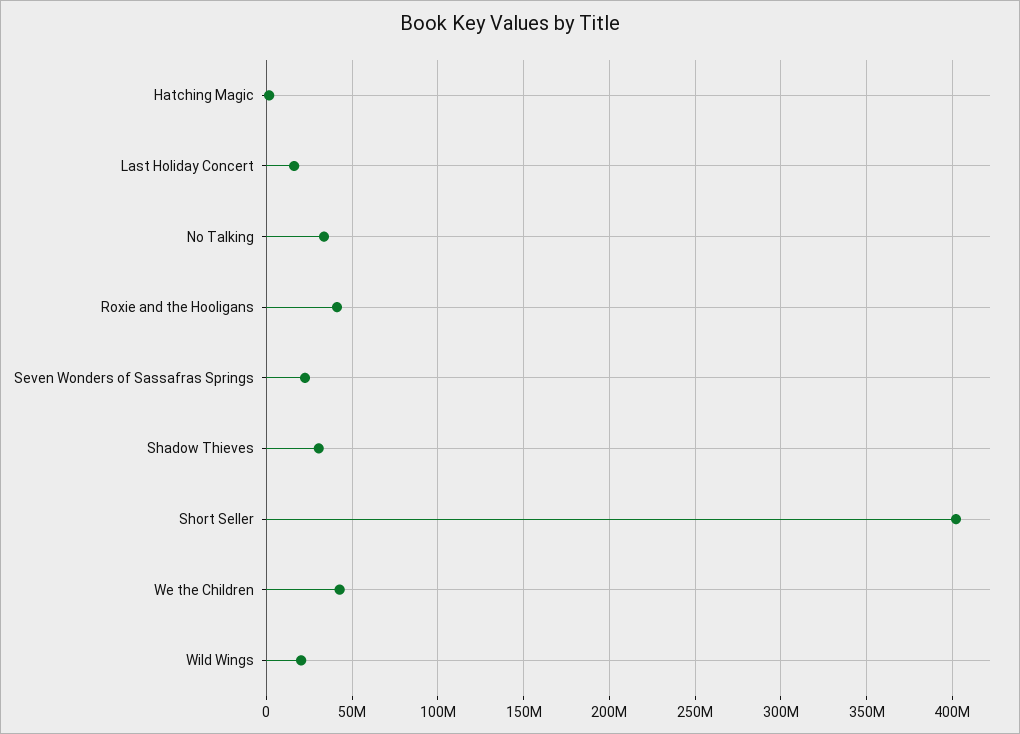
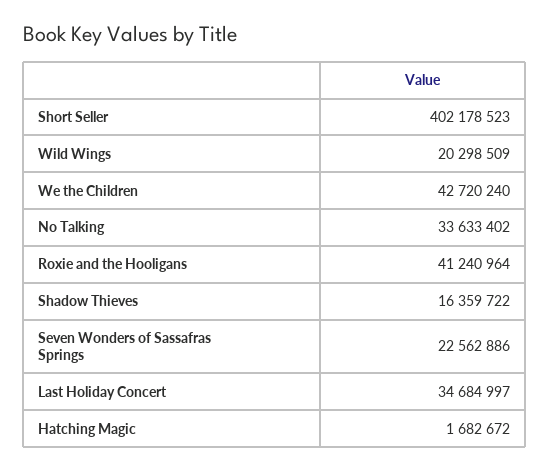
  {
    "Hatching Magic": 1682672,
-   "Last Holiday Concert": 15000000,
+   "Last Holiday Concert": 34684997,
    "No Talking": 33633402,
    "Roxie and the Hooligans": 41240964,
    "Seven Wonders of Sassafras Springs": 22562886,
-   "Shadow Thieves": 30000000,
+   "Shadow Thieves": 16359722,
    "Short Seller": 402178523,
    "We the Children": 42720240,
    "Wild Wings": 20298509
  }

